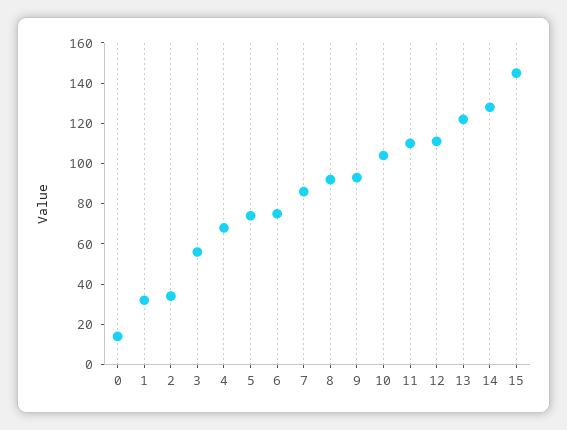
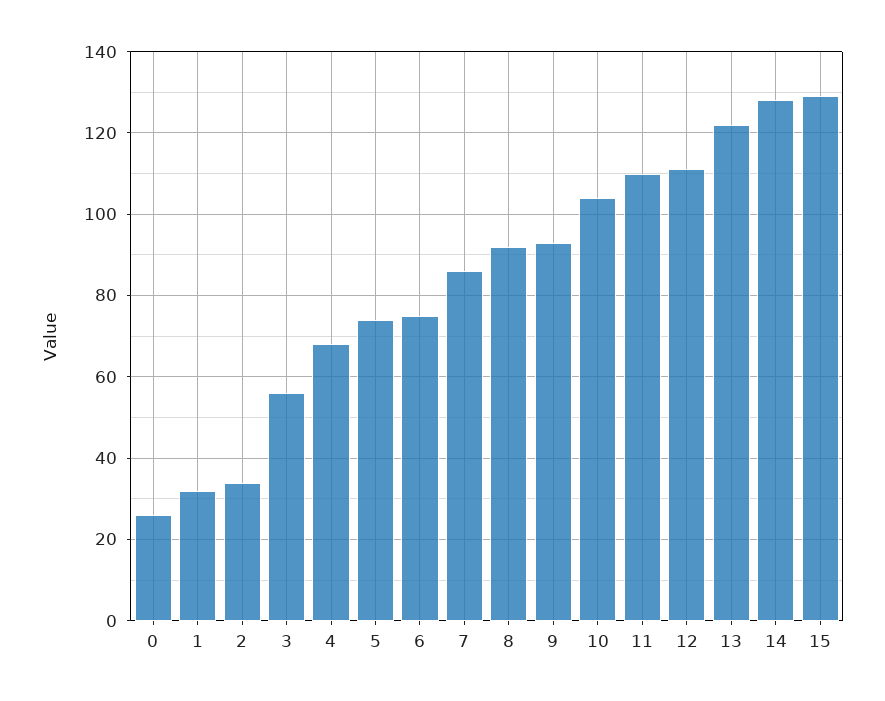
  {
-   "0": 15,
+   "0": 25,
    "1": 30,
    "2": 35,
    "3": 55,
    "4": 70,
    "5": 75,
    "6": 75,
    "7": 85,
    "8": 90,
    "9": 95,
    "10": 105,
    "11": 110,
    "12": 110,
    "13": 120,
    "14": 130,
-   "15": 145
+   "15": 130
  }

